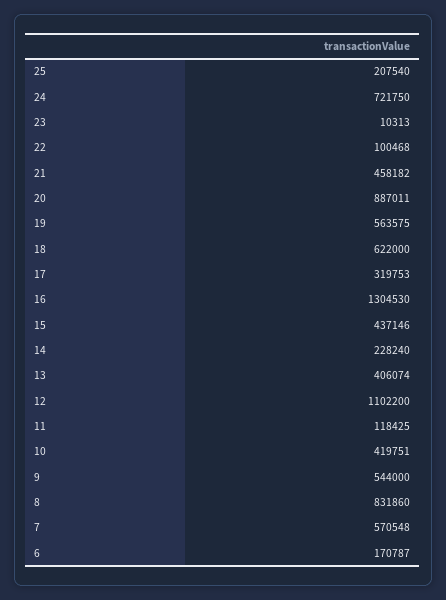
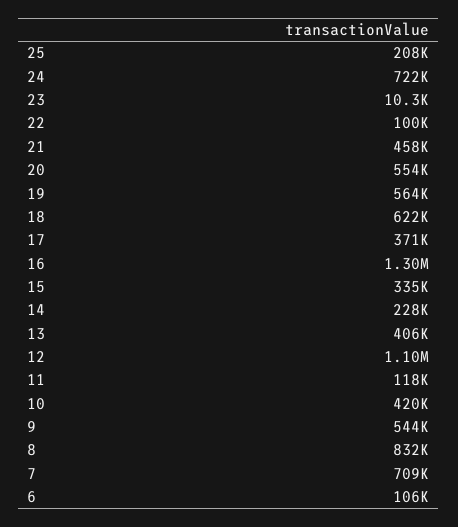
  {
    "25": 207540,
    "24": 721750,
    "23": 10313,
    "22": 100468,
    "21": 458182,
-   "20": 887011,
+   "20": 554000,
    "19": 563575,
    "18": 622000,
-   "17": 319753,
+   "17": 371000,
    "16": 1304530,
-   "15": 437146,
+   "15": 335000,
    "14": 228240,
    "13": 406074,
    "12": 1102200,
    "11": 118425,
    "10": 419751,
    "9": 544000,
    "8": 831860,
-   "7": 570548,
+   "7": 709000,
-   "6": 170787
+   "6": 106000
  }

